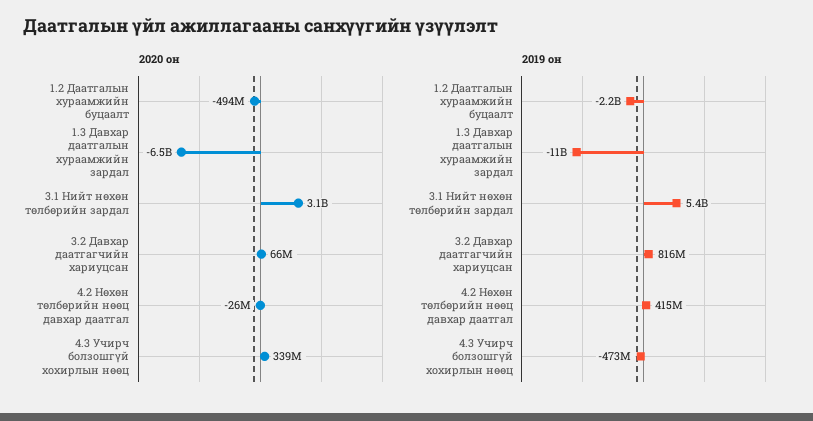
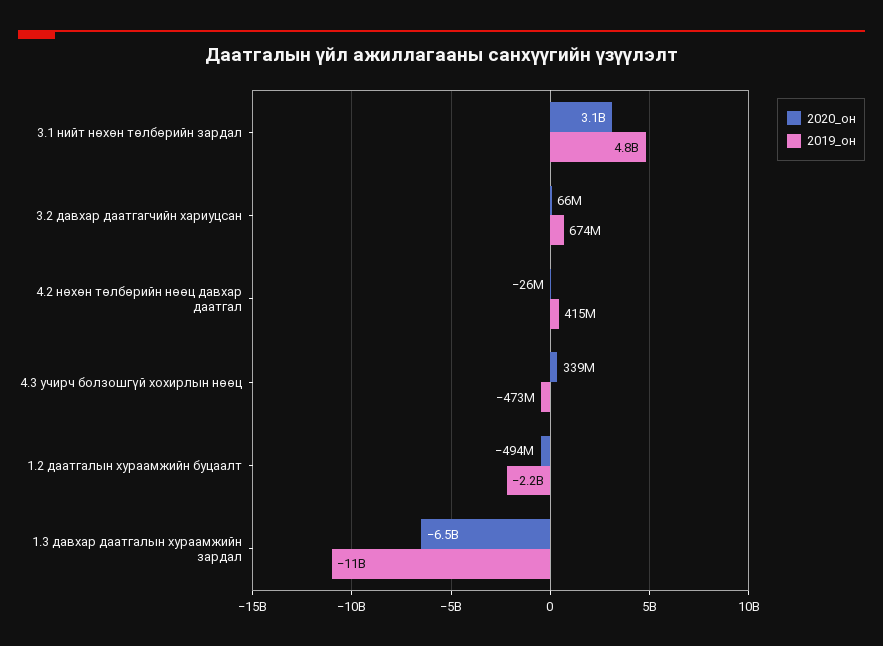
  {
    "2020 он": {
      "1.2 Даатгалын хураамжийн буцаалт": -494000000,
      "1.3 Давхар даатгалын хураамжийн зардал": -6500000000,
      "3.1 Нийт нөхөн төлбөрийн зардал": 3100000000,
      "3.2 Давхар даатгагчийн хариуцсан": 66000000,
      "4.2 Нөхөн төлбөрийн нөөц давхар даатгал": -26000000,
      "4.3 Учирч болзошгүй хохирлын нөөц": 339000000
    },
    "2019 он": {
      "1.2 Даатгалын хураамжийн буцаалт": -2200000000,
      "1.3 Давхар даатгалын хураамжийн зардал": -11000000000,
-     "3.1 Нийт нөхөн төлбөрийн зардал": 5400000000,
+     "3.1 Нийт нөхөн төлбөрийн зардал": 4800000000,
-     "3.2 Давхар даатгагчийн хариуцсан": 816000000,
+     "3.2 Давхар даатгагчийн хариуцсан": 674000000,
      "4.2 Нөхөн төлбөрийн нөөц давхар даатгал": 415000000,
      "4.3 Учирч болзошгүй хохирлын нөөц": -473000000
    }
  }

